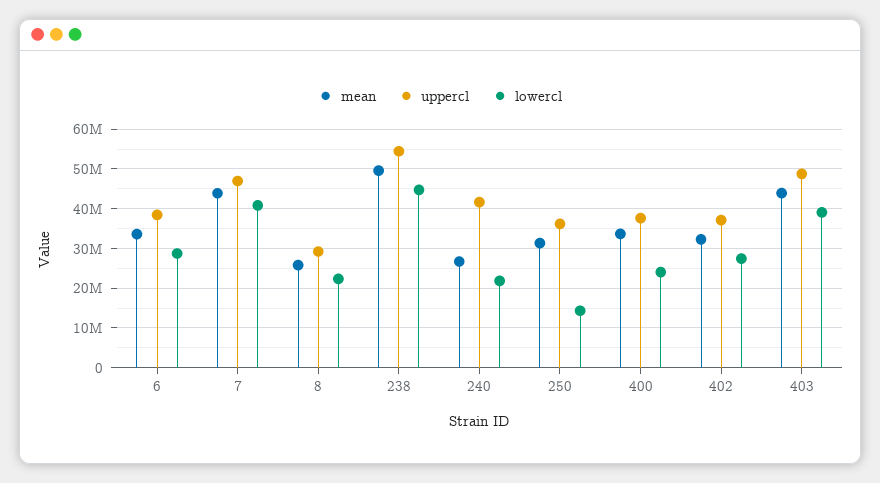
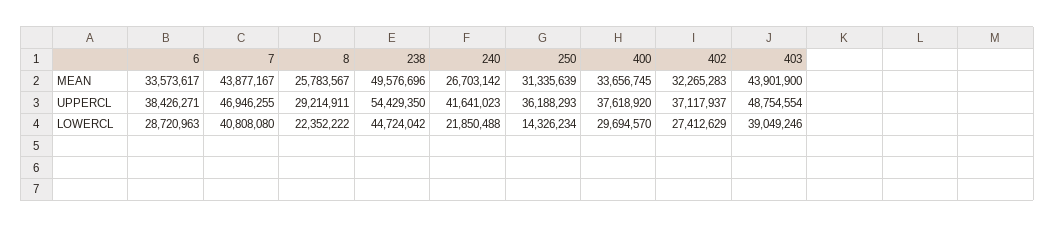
  {
    "mean": {
      "6": 33573617,
      "7": 43877167,
      "8": 25783567,
      "238": 49576696,
      "240": 26703142,
      "250": 31335639,
      "400": 33656745,
      "402": 32265283,
      "403": 43901900
    },
    "uppercl": {
      "6": 38426271,
      "7": 46946255,
      "8": 29214911,
      "238": 54429350,
      "240": 41641023,
      "250": 36188293,
      "400": 37618920,
      "402": 37117937,
      "403": 48754554
    },
    "lowercl": {
      "6": 28720963,
      "7": 40808080,
      "8": 22352222,
      "238": 44724042,
      "240": 21850488,
      "250": 14326234,
-     "400": 24000000,
+     "400": 29694570,
      "402": 27412629,
      "403": 39049246
    }
  }

